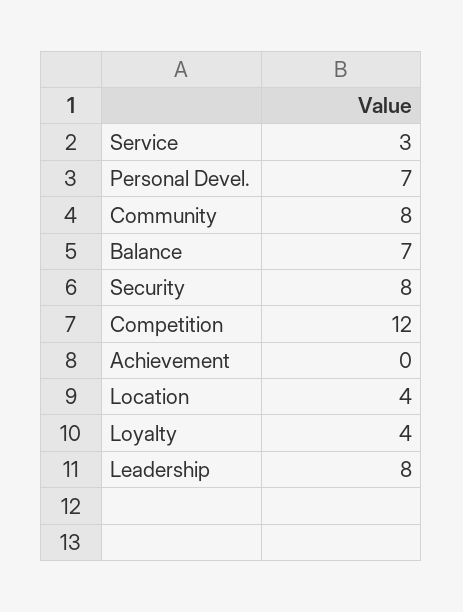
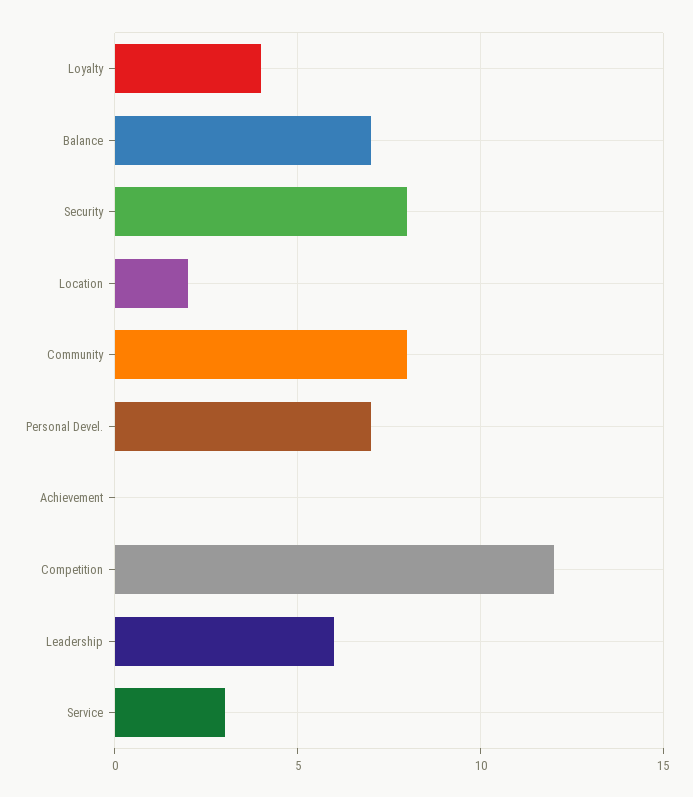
  {
    "Service": 3,
    "Personal Devel.": 7,
    "Community": 8,
    "Balance": 7,
    "Security": 8,
    "Competition": 12,
    "Achievement": 0,
-   "Location": 4,
+   "Location": 2,
    "Loyalty": 4,
-   "Leadership": 8
+   "Leadership": 6
  }

